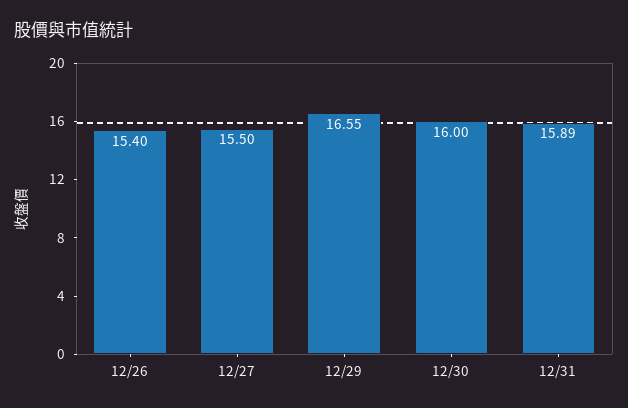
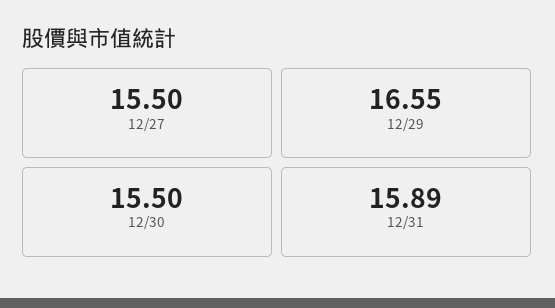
  {
-   "12/26": 15.4,
    "12/27": 15.5,
    "12/29": 16.55,
-   "12/30": 16,
+   "12/30": 15.5,
    "12/31": 15.89
  }

